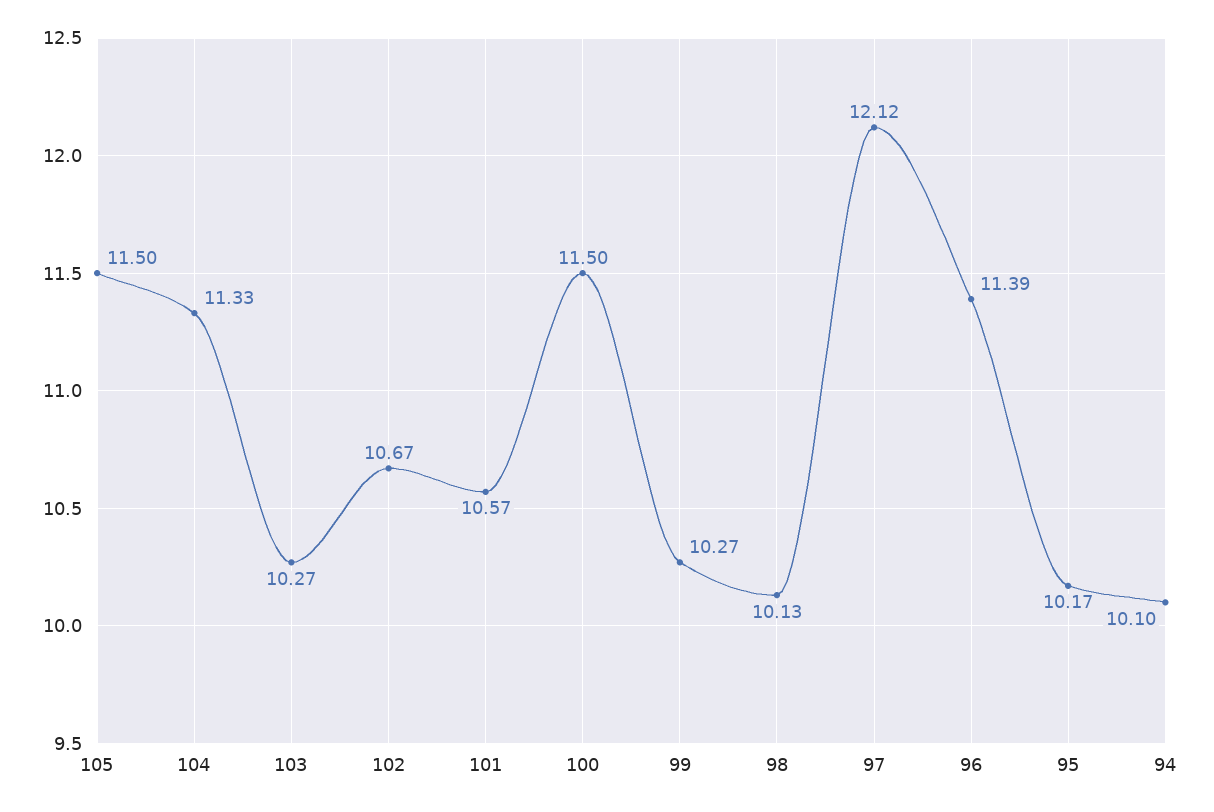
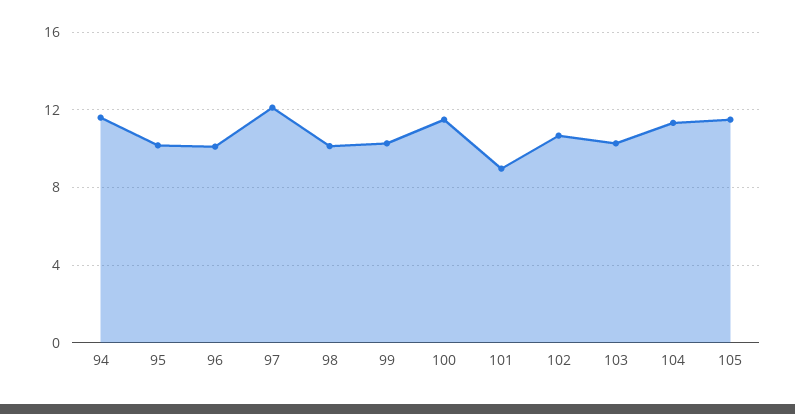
  {
    "105": 11.5,
    "104": 11.33,
    "103": 10.27,
    "102": 10.67,
-   "101": 10.57,
+   "101": 9,
    "100": 11.5,
    "99": 10.27,
    "98": 10.13,
    "97": 12.12,
-   "96": 11.39,
+   "96": 10,
    "95": 10.17,
-   "94": 10.1
+   "94": 11.5
  }

